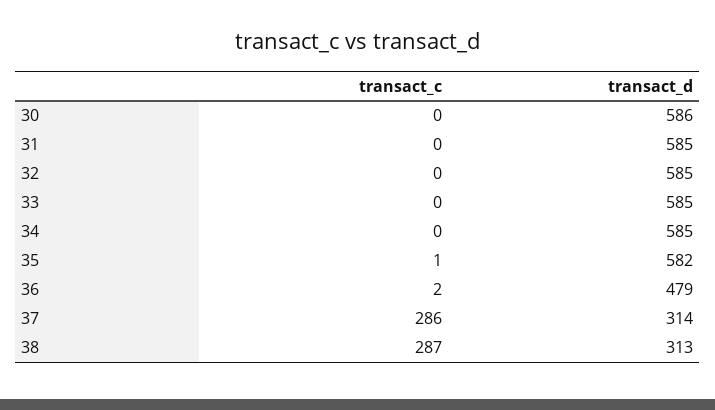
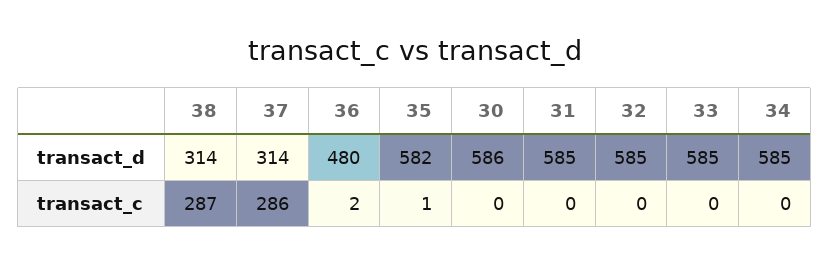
  {
    "transact_c": {
      "30": 0,
      "31": 0,
      "32": 0,
      "33": 0,
      "34": 0,
      "35": 1,
      "36": 2,
      "37": 286,
      "38": 287
    },
    "transact_d": {
      "30": 586,
      "31": 585,
      "32": 585,
      "33": 585,
      "34": 585,
      "35": 582,
-     "36": 479,
+     "36": 480,
      "37": 314,
-     "38": 313
+     "38": 314
    }
  }

